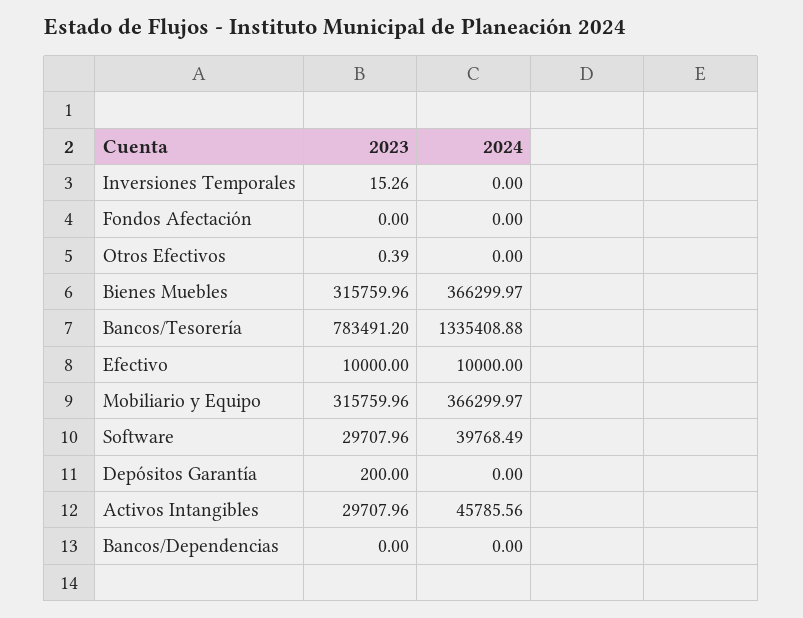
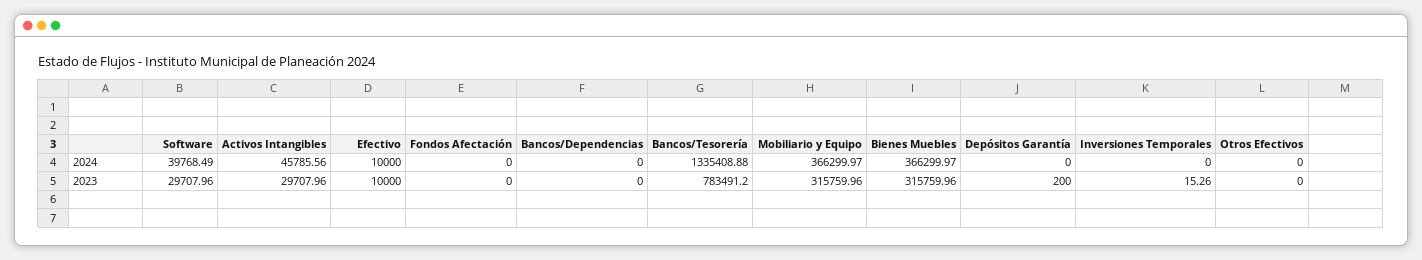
  {
    "2023": {
      "Inversiones Temporales": 15.26,
      "Fondos Afectación": 0,
-     "Otros Efectivos": 0.39,
+     "Otros Efectivos": 0,
      "Bienes Muebles": 315759.96,
      "Bancos/Tesorería": 783491.2,
      "Efectivo": 10000,
      "Mobiliario y Equipo": 315759.96,
      "Software": 29707.96,
      "Depósitos Garantía": 200,
      "Activos Intangibles": 29707.96,
      "Bancos/Dependencias": 0
    },
    "2024": {
      "Inversiones Temporales": 0,
      "Fondos Afectación": 0,
      "Otros Efectivos": 0,
      "Bienes Muebles": 366299.97,
      "Bancos/Tesorería": 1335408.88,
      "Efectivo": 10000,
      "Mobiliario y Equipo": 366299.97,
      "Software": 39768.49,
      "Depósitos Garantía": 0,
      "Activos Intangibles": 45785.56,
      "Bancos/Dependencias": 0
    }
  }

